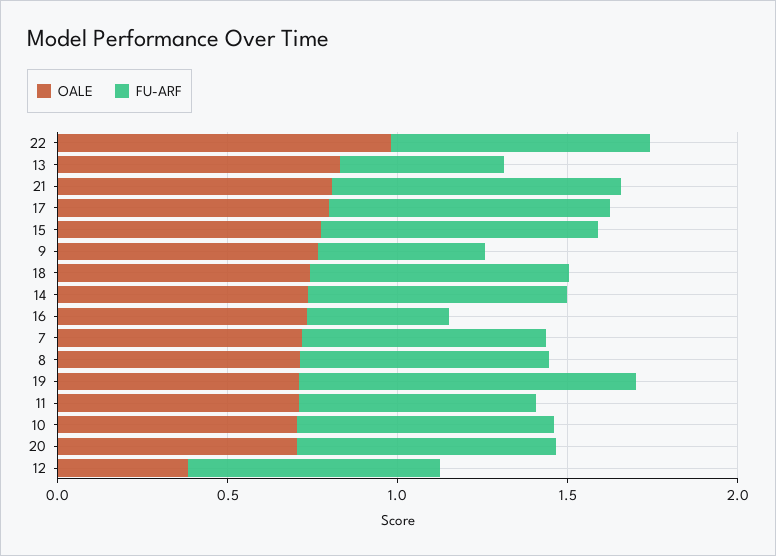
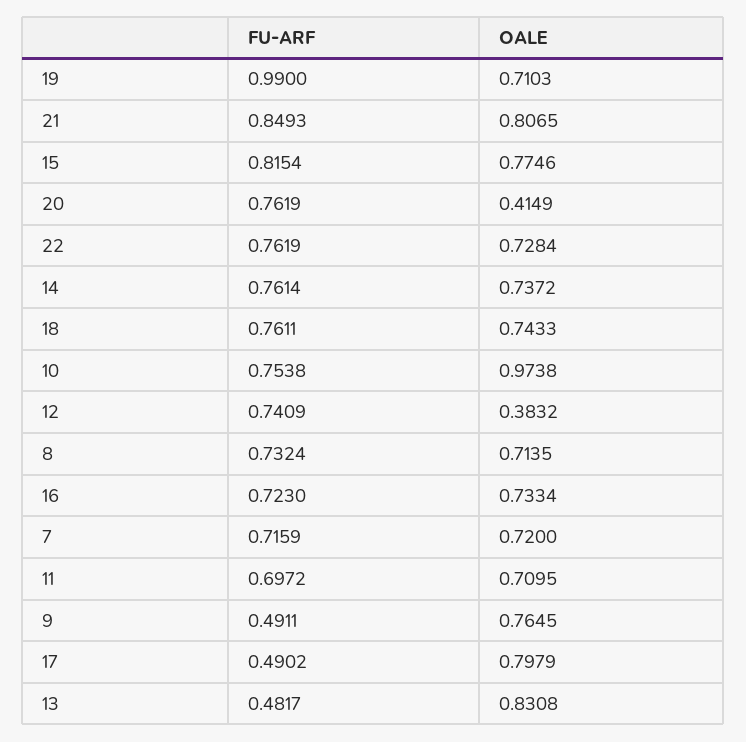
  {
    "OALE": {
-     "22": 1,
+     "22": 0.7284,
      "13": 0.8308,
      "21": 0.8065,
      "17": 0.7979,
      "15": 0.7746,
      "9": 0.7645,
      "18": 0.7433,
      "14": 0.7372,
      "16": 0.7334,
      "7": 0.72,
      "8": 0.7135,
      "19": 0.7103,
      "11": 0.7095,
-     "10": 0.7,
+     "10": 0.9738,
-     "20": 0.7,
+     "20": 0.4149,
      "12": 0.3832
    },
    "FU-ARF": {
      "22": 0.7619,
      "13": 0.4817,
      "21": 0.8493,
-     "17": 0.8,
+     "17": 0.4902,
      "15": 0.8154,
      "9": 0.4911,
      "18": 0.7611,
      "14": 0.7614,
-     "16": 0.4,
+     "16": 0.723,
      "7": 0.7159,
      "8": 0.7324,
      "19": 0.99,
      "11": 0.6972,
      "10": 0.7538,
      "20": 0.7619,
      "12": 0.7409
    }
  }

